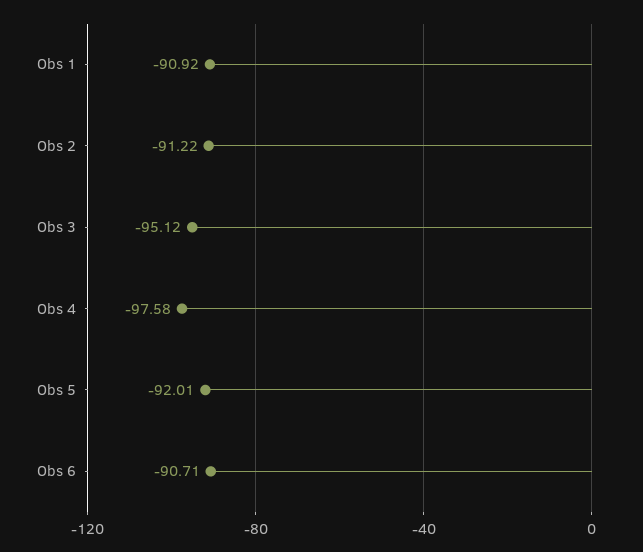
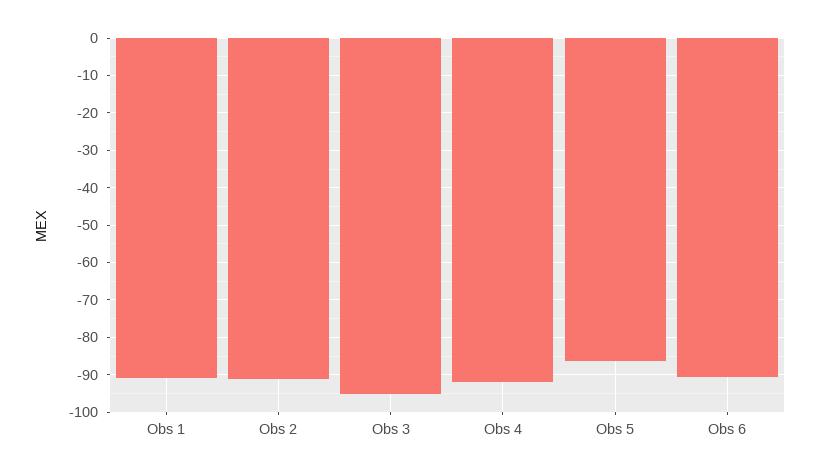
  {
    "Obs 1": -90.92,
    "Obs 2": -91.22,
    "Obs 3": -95.12,
-   "Obs 4": -97.58,
+   "Obs 4": -92,
-   "Obs 5": -92.01,
+   "Obs 5": -86,
    "Obs 6": -90.71
  }

